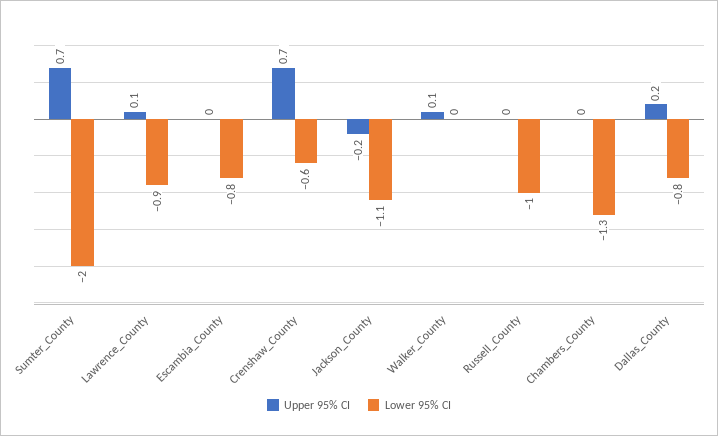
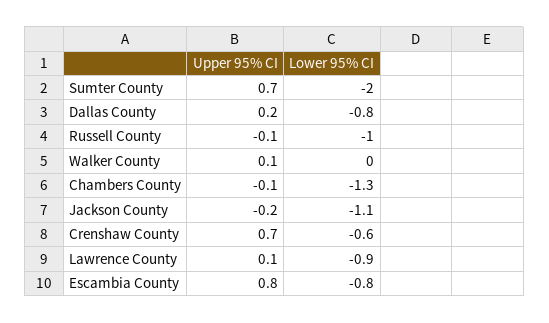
  {
    "Upper 95% CI": {
      "Sumter_County": 0.7,
      "Lawrence_County": 0.1,
-     "Escambia_County": 0,
+     "Escambia_County": 0.8,
      "Crenshaw_County": 0.7,
      "Jackson_County": -0.2,
      "Walker_County": 0.1,
-     "Russell_County": 0,
+     "Russell_County": -0.1,
-     "Chambers_County": 0,
+     "Chambers_County": -0.1,
      "Dallas_County": 0.2
    },
    "Lower 95% CI": {
      "Sumter_County": -2,
      "Lawrence_County": -0.9,
      "Escambia_County": -0.8,
      "Crenshaw_County": -0.6,
      "Jackson_County": -1.1,
      "Walker_County": 0,
      "Russell_County": -1,
      "Chambers_County": -1.3,
      "Dallas_County": -0.8
    }
  }

